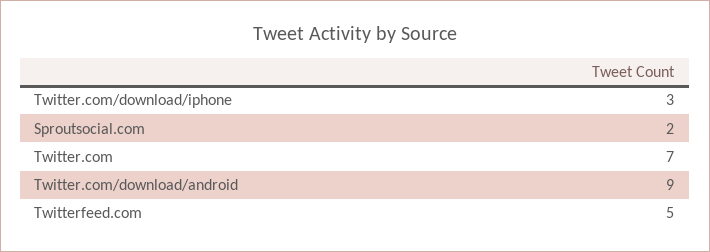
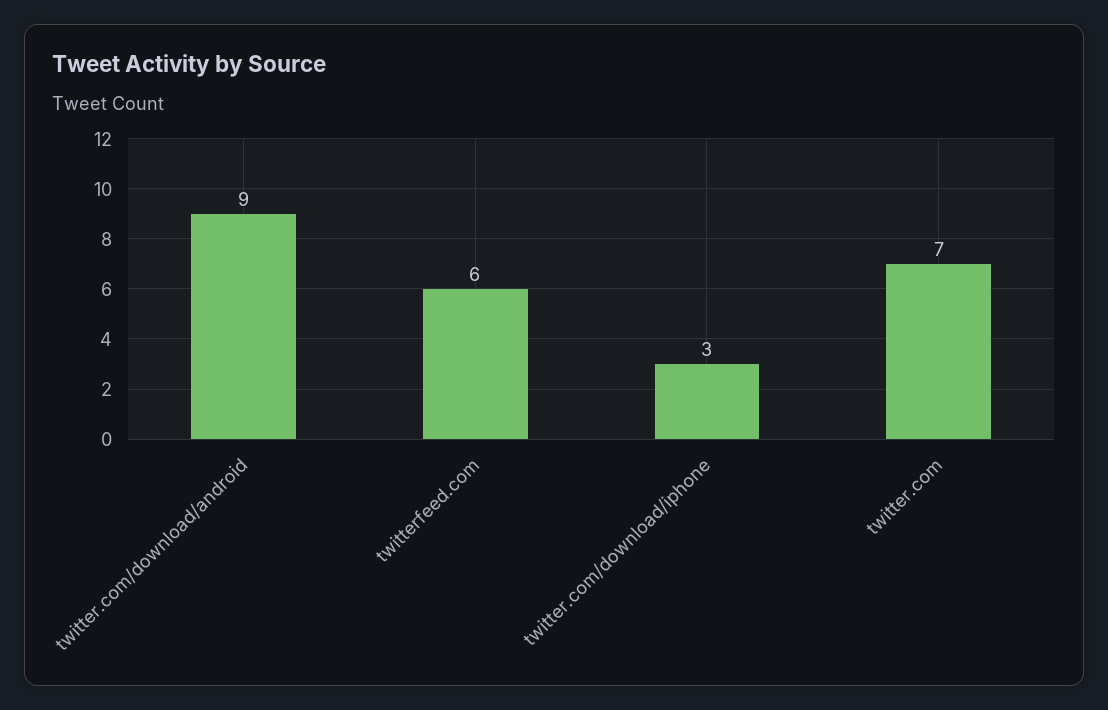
  {
    "Twitter.com/download/iphone": 3,
-   "Sproutsocial.com": 2,
    "Twitter.com": 7,
    "Twitter.com/download/android": 9,
-   "Twitterfeed.com": 5
+   "Twitterfeed.com": 6
  }

